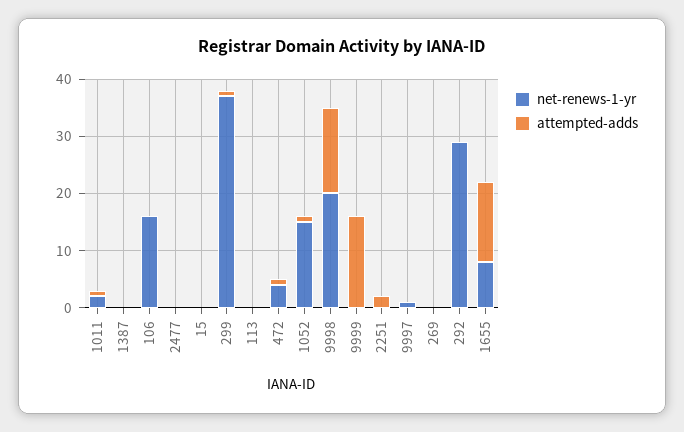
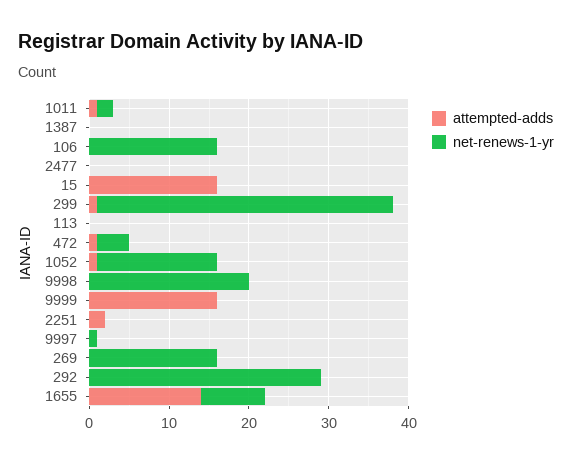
  {
    "net-renews-1-yr": {
      "1011": 0,
      "1387": 0,
      "106": 15,
      "2477": 0,
      "15": 0,
      "299": 35,
      "113": 0,
      "472": 5,
      "1052": 15,
      "9998": 20,
      "9999": 0,
      "2251": 0,
      "9997": 0,
-     "269": 0,
+     "269": 15,
      "292": 30,
      "1655": 10
    },
    "attempted-adds": {
      "1011": 0,
      "1387": 0,
      "106": 0,
      "2477": 0,
-     "15": 0,
+     "15": 15,
      "299": 0,
      "113": 0,
      "472": 0,
      "1052": 0,
-     "9998": 15,
+     "9998": 0,
      "9999": 15,
      "2251": 0,
      "9997": 0,
      "269": 0,
      "292": 0,
      "1655": 15
    }
  }

